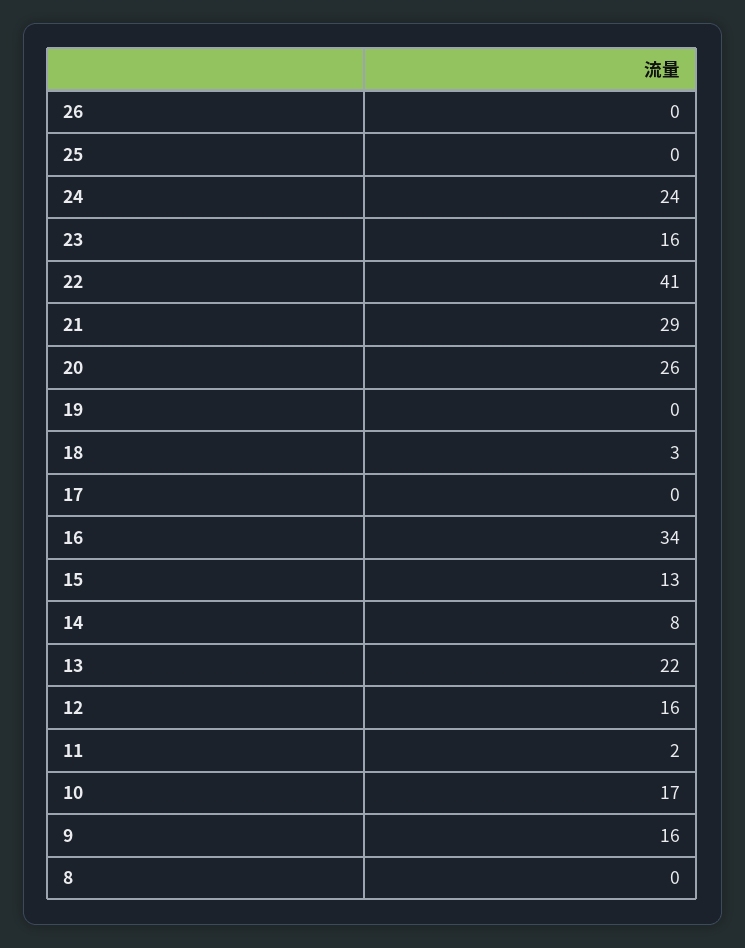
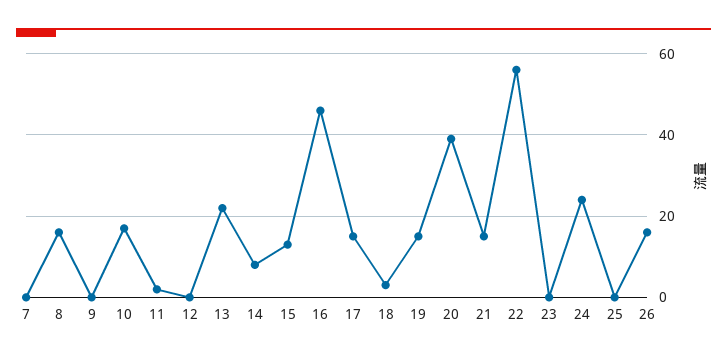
  {
-   "26": 0,
+   "26": 15,
    "25": 0,
    "24": 24,
-   "23": 16,
+   "23": 0,
-   "22": 41,
+   "22": 55,
-   "21": 29,
+   "21": 15,
-   "20": 26,
+   "20": 40,
-   "19": 0,
+   "19": 15,
    "18": 3,
-   "17": 0,
+   "17": 15,
-   "16": 34,
+   "16": 45,
    "15": 13,
    "14": 8,
    "13": 22,
-   "12": 16,
+   "12": 0,
    "11": 2,
    "10": 17,
-   "9": 16,
+   "9": 0,
-   "8": 0
+   "8": 15,
+   "7": 0
  }

